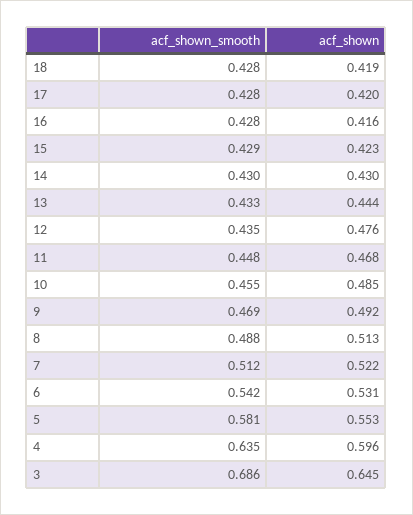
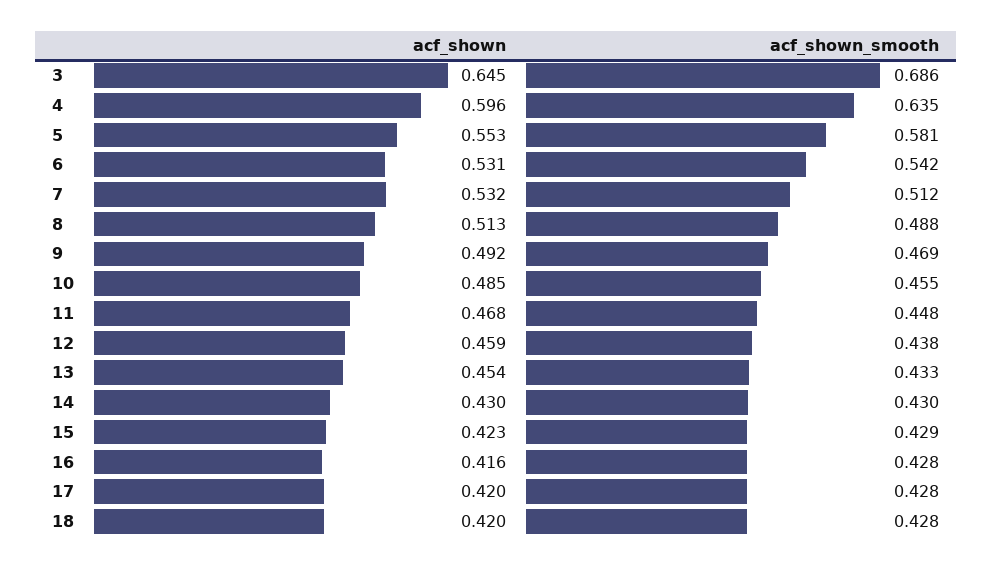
  {
    "acf_shown_smooth": {
      "18": 0.428,
      "17": 0.428,
      "16": 0.428,
      "15": 0.429,
      "14": 0.43,
      "13": 0.433,
-     "12": 0.435,
+     "12": 0.438,
      "11": 0.448,
      "10": 0.455,
      "9": 0.469,
      "8": 0.488,
      "7": 0.512,
      "6": 0.542,
      "5": 0.581,
      "4": 0.635,
      "3": 0.686
    },
    "acf_shown": {
-     "18": 0.419,
+     "18": 0.42,
      "17": 0.42,
      "16": 0.416,
      "15": 0.423,
      "14": 0.43,
-     "13": 0.444,
+     "13": 0.454,
-     "12": 0.476,
+     "12": 0.459,
      "11": 0.468,
      "10": 0.485,
      "9": 0.492,
      "8": 0.513,
-     "7": 0.522,
+     "7": 0.532,
      "6": 0.531,
      "5": 0.553,
      "4": 0.596,
      "3": 0.645
    }
  }

